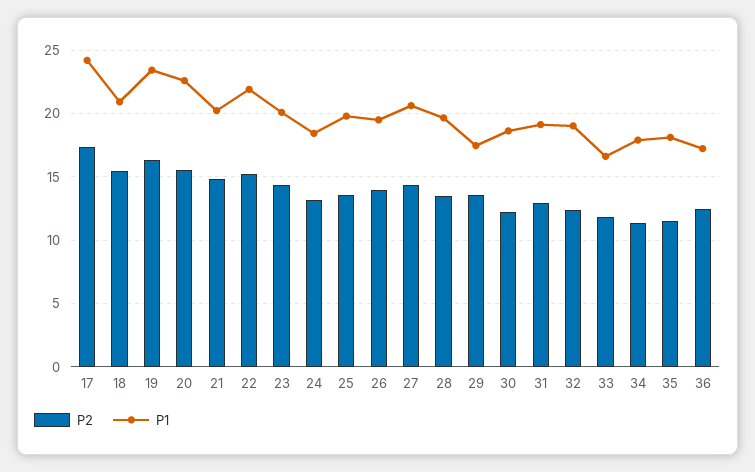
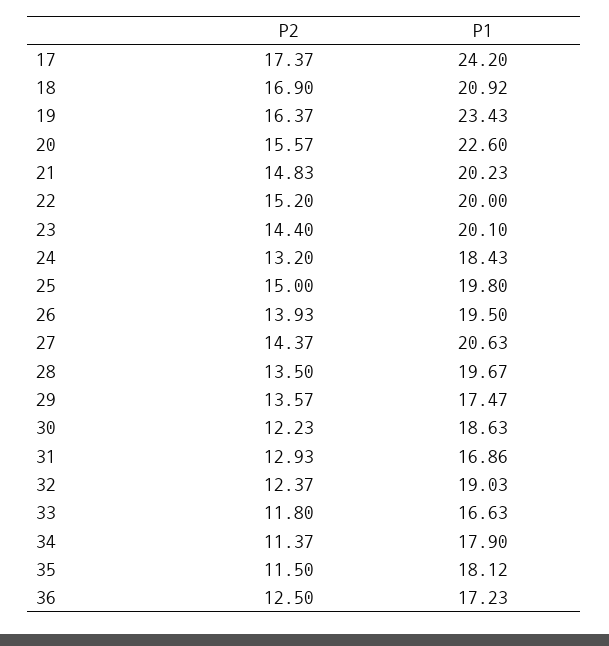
  {
    "P2": {
      "17": 17.37,
-     "18": 15.5,
+     "18": 16.9,
      "19": 16.37,
      "20": 15.57,
      "21": 14.83,
      "22": 15.2,
      "23": 14.4,
      "24": 13.2,
-     "25": 13.5,
+     "25": 15,
      "26": 13.93,
      "27": 14.37,
      "28": 13.5,
      "29": 13.57,
      "30": 12.23,
      "31": 12.93,
      "32": 12.37,
      "33": 11.8,
      "34": 11.37,
      "35": 11.5,
      "36": 12.5
    },
    "P1": {
      "17": 24.2,
      "18": 20.92,
      "19": 23.43,
      "20": 22.6,
      "21": 20.23,
-     "22": 22,
+     "22": 20,
      "23": 20.1,
      "24": 18.43,
      "25": 19.8,
      "26": 19.5,
      "27": 20.63,
      "28": 19.67,
      "29": 17.47,
      "30": 18.63,
-     "31": 19,
+     "31": 16.86,
      "32": 19.03,
      "33": 16.63,
      "34": 17.9,
      "35": 18.12,
      "36": 17.23
    }
  }

